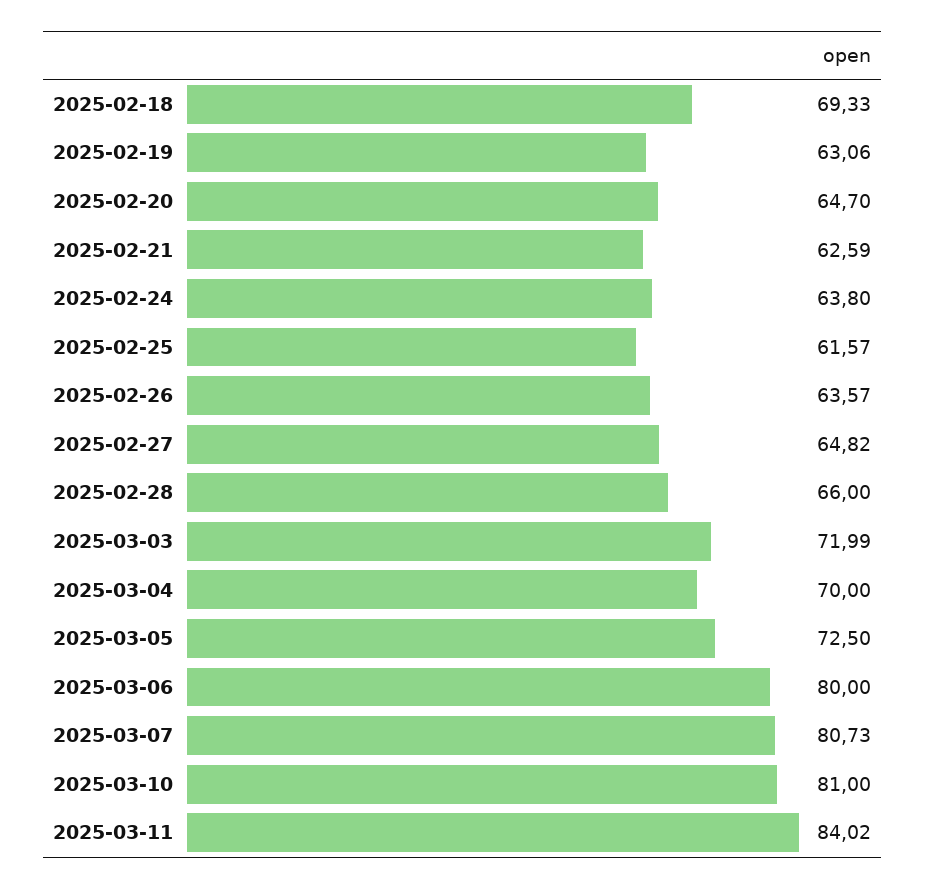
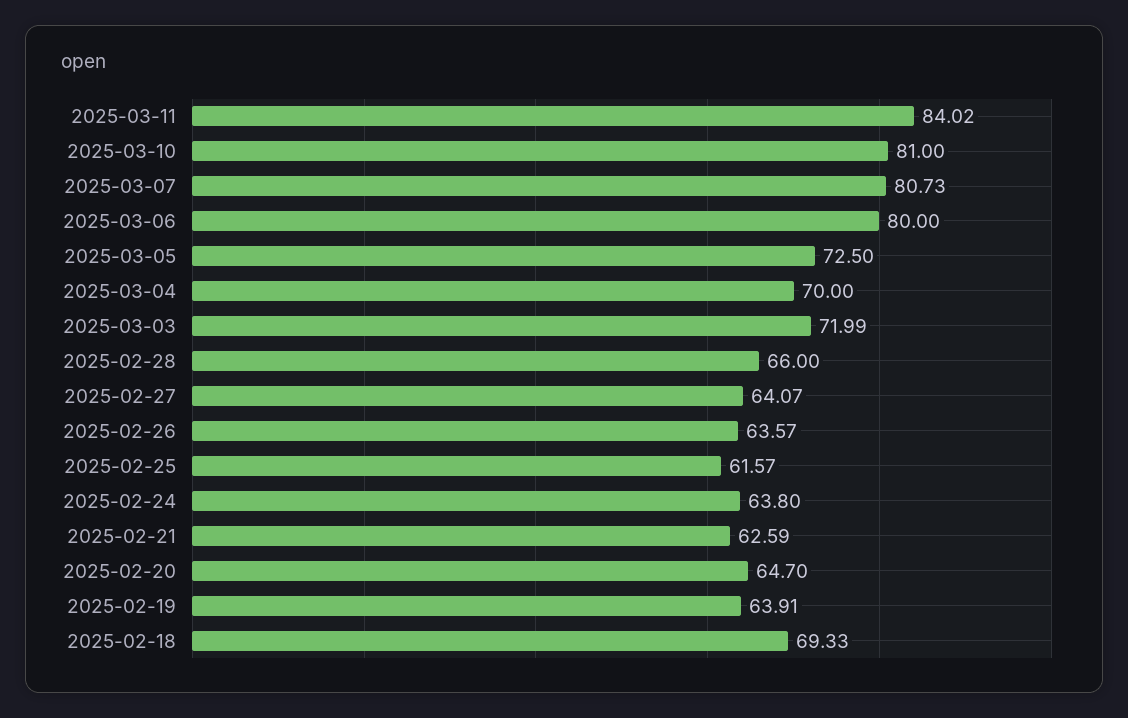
  {
    "2025-02-18": 69.33,
-   "2025-02-19": 63.06,
+   "2025-02-19": 63.91,
    "2025-02-20": 64.7,
    "2025-02-21": 62.59,
    "2025-02-24": 63.8,
    "2025-02-25": 61.57,
    "2025-02-26": 63.57,
-   "2025-02-27": 64.82,
+   "2025-02-27": 64.07,
    "2025-02-28": 66,
    "2025-03-03": 71.99,
    "2025-03-04": 70,
    "2025-03-05": 72.5,
    "2025-03-06": 80,
    "2025-03-07": 80.73,
    "2025-03-10": 81,
    "2025-03-11": 84.02
  }

